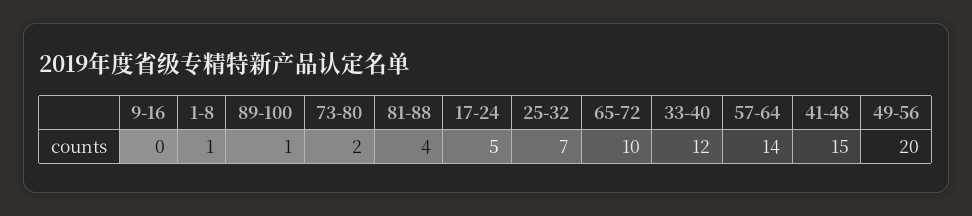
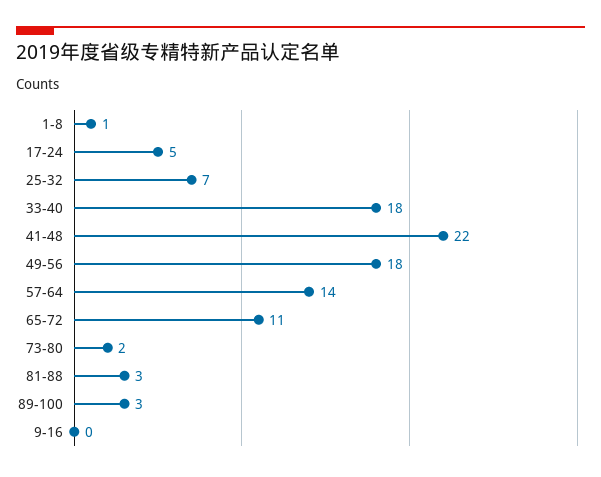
  {
    "9-16": 0,
    "1-8": 1,
-   "89-100": 1,
+   "89-100": 3,
    "73-80": 2,
-   "81-88": 4,
+   "81-88": 3,
    "17-24": 5,
    "25-32": 7,
-   "65-72": 10,
+   "65-72": 11,
-   "33-40": 12,
+   "33-40": 18,
    "57-64": 14,
-   "41-48": 15,
+   "41-48": 22,
-   "49-56": 20
+   "49-56": 18
  }

